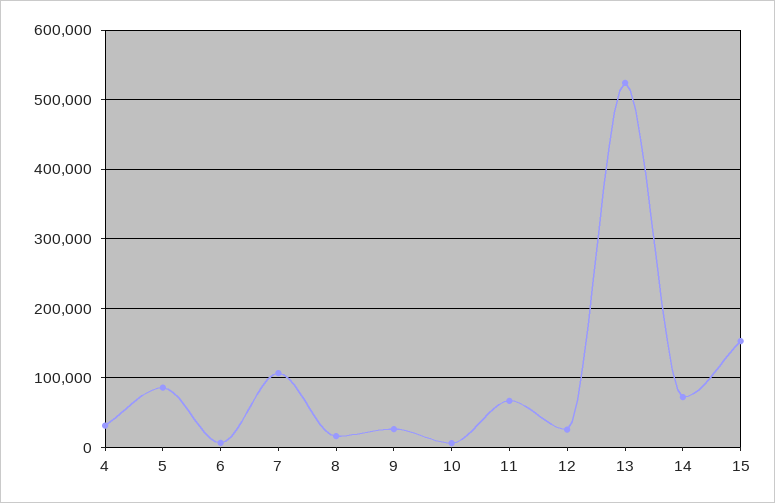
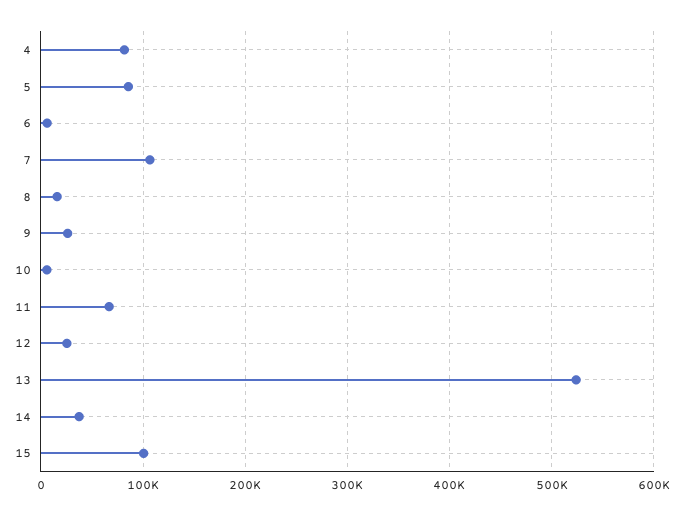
  {
-   "4": 30000,
+   "4": 80000,
    "5": 90000,
    "6": 10000,
    "7": 110000,
    "8": 20000,
    "9": 30000,
    "10": 10000,
    "11": 70000,
    "12": 30000,
    "13": 520000,
-   "14": 70000,
+   "14": 40000,
-   "15": 150000
+   "15": 100000
  }

